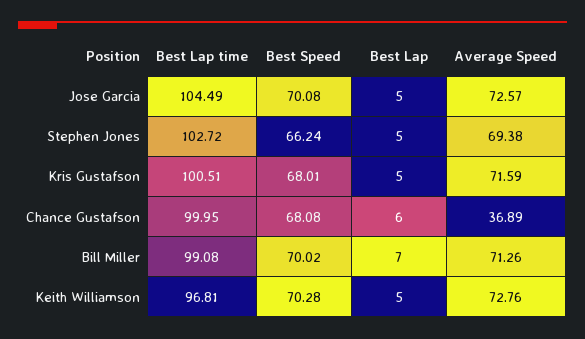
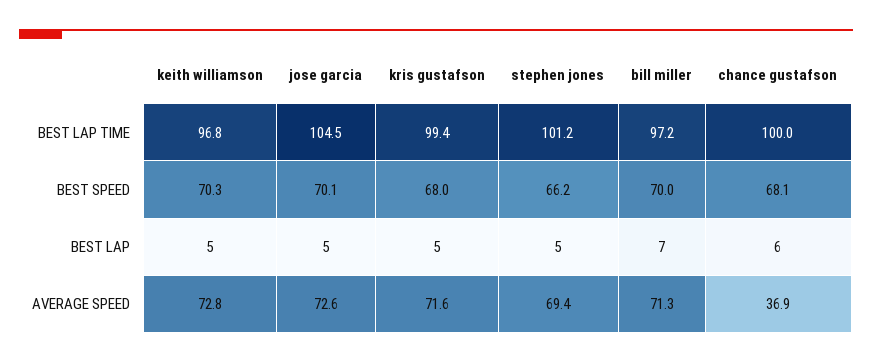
  {
    "Best Lap time": {
      "Jose Garcia": 104.49,
-     "Stephen Jones": 102.72,
+     "Stephen Jones": 101.2,
-     "Kris Gustafson": 100.51,
+     "Kris Gustafson": 99.4,
      "Chance Gustafson": 99.95,
-     "Bill Miller": 99.08,
+     "Bill Miller": 97.2,
      "Keith Williamson": 96.81
    },
    "Best Speed": {
      "Jose Garcia": 70.08,
      "Stephen Jones": 66.24,
      "Kris Gustafson": 68.01,
      "Chance Gustafson": 68.08,
      "Bill Miller": 70.02,
      "Keith Williamson": 70.28
    },
    "Best Lap": {
      "Jose Garcia": 5,
      "Stephen Jones": 5,
      "Kris Gustafson": 5,
      "Chance Gustafson": 6,
      "Bill Miller": 7,
      "Keith Williamson": 5
    },
    "Average Speed": {
      "Jose Garcia": 72.57,
      "Stephen Jones": 69.38,
      "Kris Gustafson": 71.59,
      "Chance Gustafson": 36.89,
      "Bill Miller": 71.26,
      "Keith Williamson": 72.76
    }
  }

